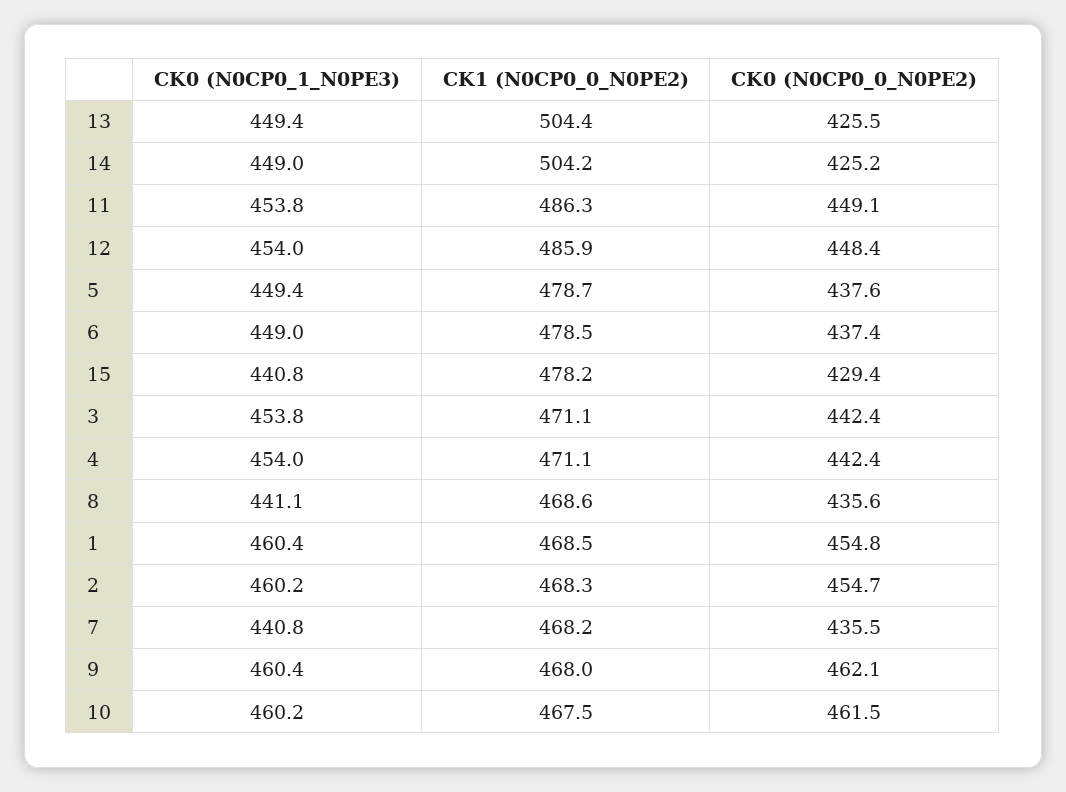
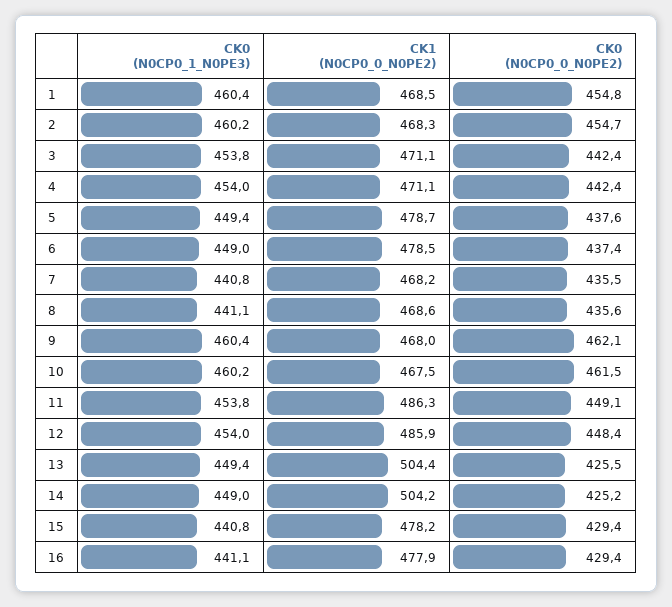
  {
    "CK0 (N0CP0_1_N0PE3)": {
      "13": 449.4,
      "14": 449,
      "11": 453.8,
      "12": 454,
      "5": 449.4,
      "6": 449,
      "15": 440.8,
      "3": 453.8,
      "4": 454,
      "8": 441.1,
      "1": 460.4,
      "2": 460.2,
      "7": 440.8,
      "9": 460.4,
-     "10": 460.2
+     "10": 460.2,
+     "16": 441.1
    },
    "CK1 (N0CP0_0_N0PE2)": {
      "13": 504.4,
      "14": 504.2,
      "11": 486.3,
      "12": 485.9,
      "5": 478.7,
      "6": 478.5,
      "15": 478.2,
      "3": 471.1,
      "4": 471.1,
      "8": 468.6,
      "1": 468.5,
      "2": 468.3,
      "7": 468.2,
      "9": 468,
-     "10": 467.5
+     "10": 467.5,
+     "16": 477.9
    },
    "CK0 (N0CP0_0_N0PE2)": {
      "13": 425.5,
      "14": 425.2,
      "11": 449.1,
      "12": 448.4,
      "5": 437.6,
      "6": 437.4,
      "15": 429.4,
      "3": 442.4,
      "4": 442.4,
      "8": 435.6,
      "1": 454.8,
      "2": 454.7,
      "7": 435.5,
      "9": 462.1,
-     "10": 461.5
+     "10": 461.5,
+     "16": 429.4
    }
  }

